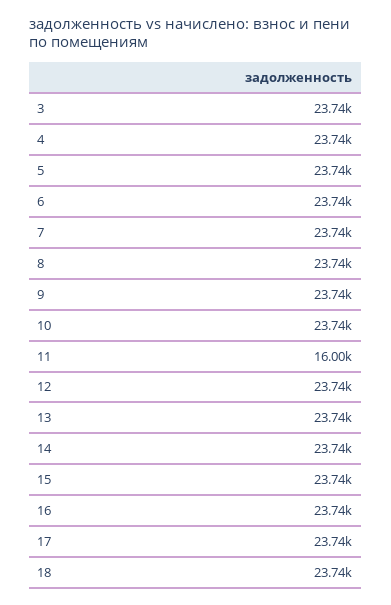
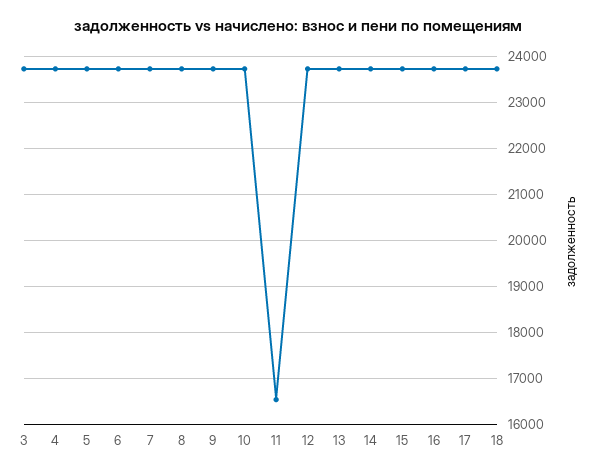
  {
    "3": 23740,
    "4": 23740,
    "5": 23740,
    "6": 23740,
    "7": 23740,
    "8": 23740,
    "9": 23740,
    "10": 23740,
-   "11": 16000,
+   "11": 16600,
    "12": 23740,
    "13": 23740,
    "14": 23740,
    "15": 23740,
    "16": 23740,
    "17": 23740,
    "18": 23740
  }

